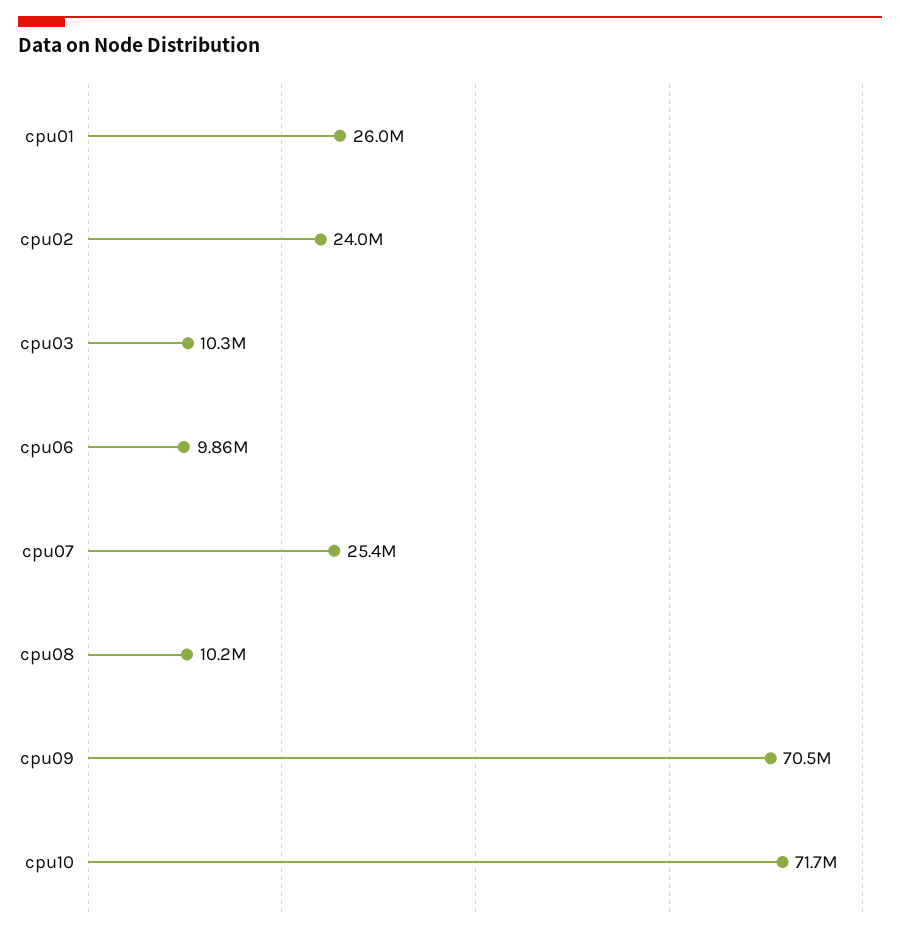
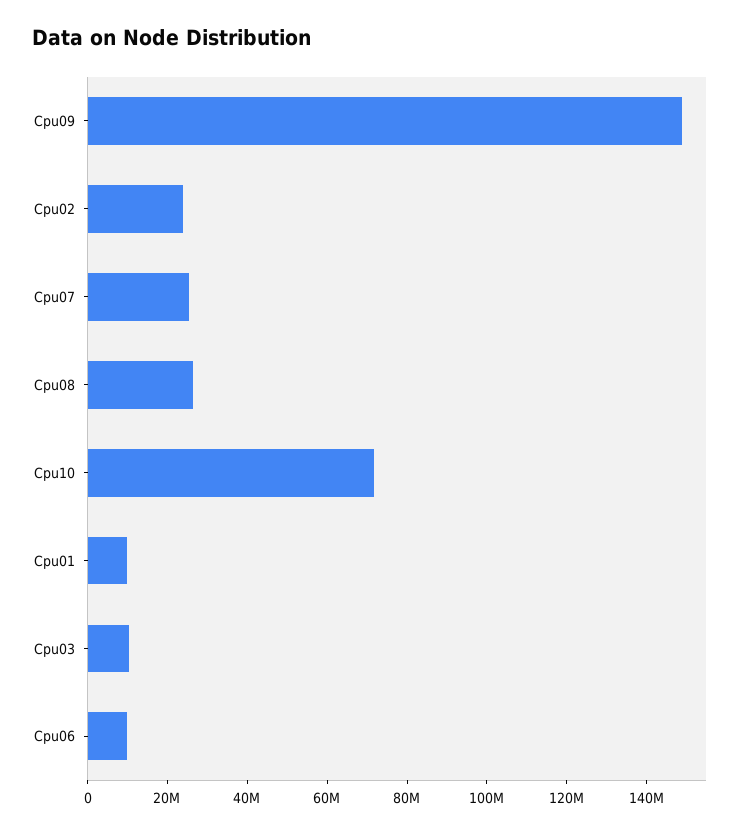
  {
-   "cpu01": 26000000,
+   "cpu01": 10000000,
    "cpu02": 24000000,
    "cpu03": 10300000,
    "cpu06": 9860000,
    "cpu07": 25400000,
-   "cpu08": 10200000,
+   "cpu08": 25000000,
-   "cpu09": 70500000,
+   "cpu09": 150000000,
    "cpu10": 71700000
  }

